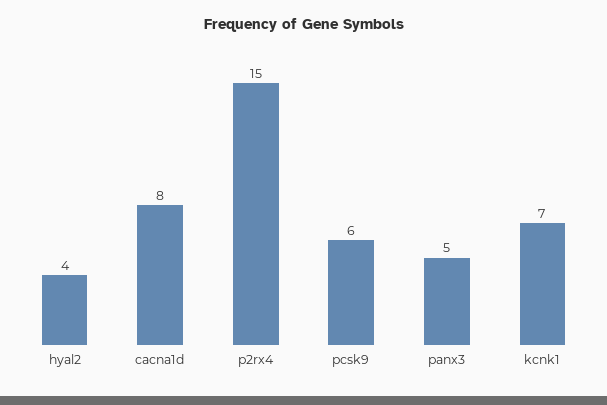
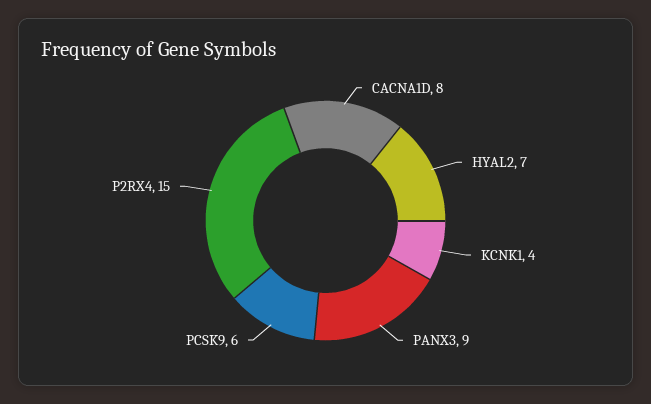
  {
-   "hyal2": 4,
+   "hyal2": 7,
    "cacna1d": 8,
    "p2rx4": 15,
    "pcsk9": 6,
-   "panx3": 5,
+   "panx3": 9,
-   "kcnk1": 7
+   "kcnk1": 4
  }

